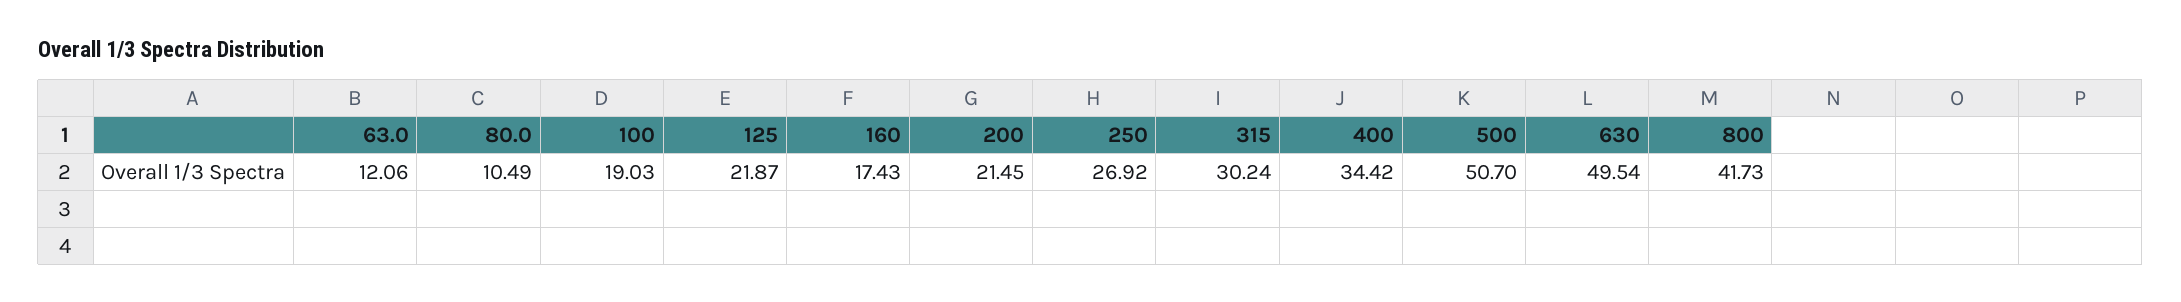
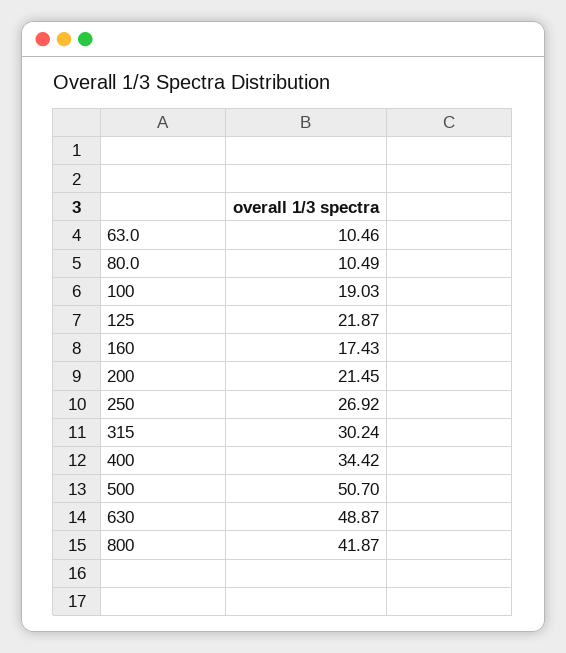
  {
-   "63.0": 12.06,
+   "63.0": 10.46,
    "80.0": 10.49,
    "100": 19.03,
    "125": 21.87,
    "160": 17.43,
    "200": 21.45,
    "250": 26.92,
    "315": 30.24,
    "400": 34.42,
    "500": 50.7,
-   "630": 49.54,
+   "630": 48.87,
-   "800": 41.73
+   "800": 41.87
  }

